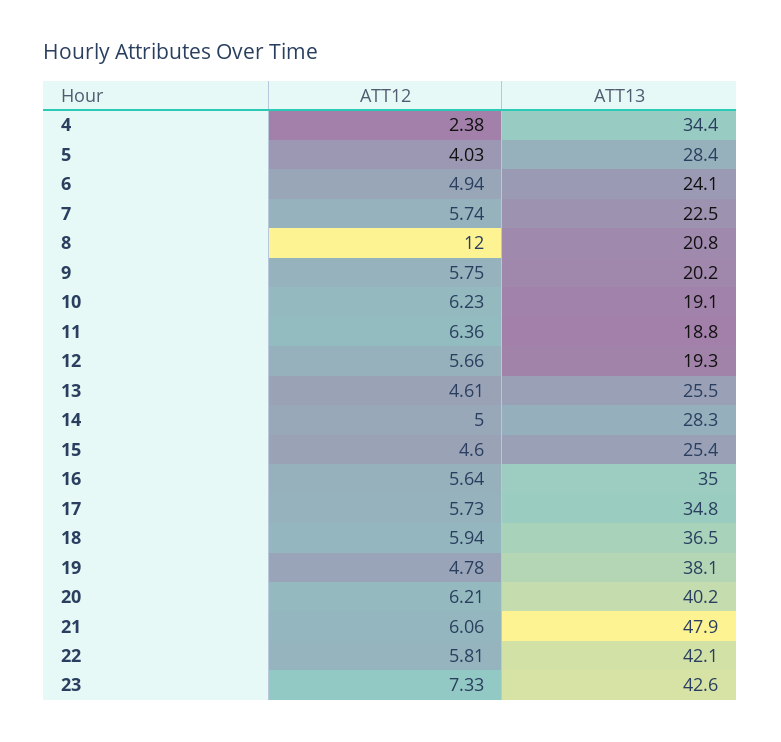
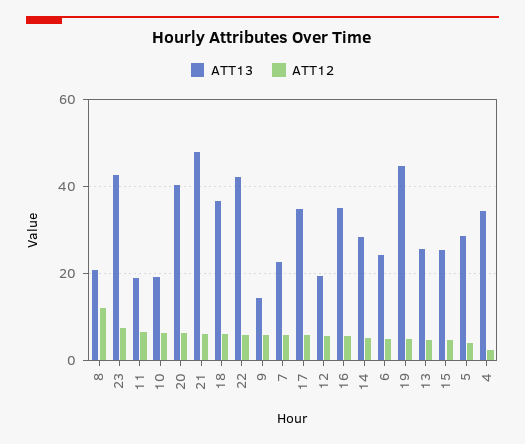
  {
    "ATT12": {
      "4": 2.38,
      "5": 4.03,
      "6": 4.94,
      "7": 5.74,
      "8": 12,
      "9": 5.75,
      "10": 6.23,
      "11": 6.36,
      "12": 5.66,
      "13": 4.61,
      "14": 5,
      "15": 4.6,
      "16": 5.64,
      "17": 5.73,
      "18": 5.94,
      "19": 4.78,
      "20": 6.21,
      "21": 6.06,
      "22": 5.81,
      "23": 7.33
    },
    "ATT13": {
      "4": 34.4,
      "5": 28.4,
      "6": 24.1,
      "7": 22.5,
      "8": 20.8,
-     "9": 20.2,
+     "9": 14,
      "10": 19.1,
      "11": 18.8,
      "12": 19.3,
      "13": 25.5,
      "14": 28.3,
      "15": 25.4,
      "16": 35,
      "17": 34.8,
      "18": 36.5,
-     "19": 38.1,
+     "19": 44,
      "20": 40.2,
      "21": 47.9,
      "22": 42.1,
      "23": 42.6
    }
  }

